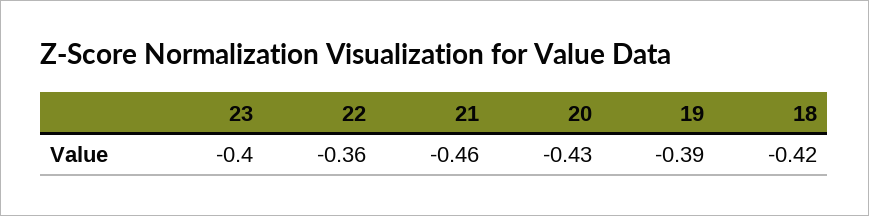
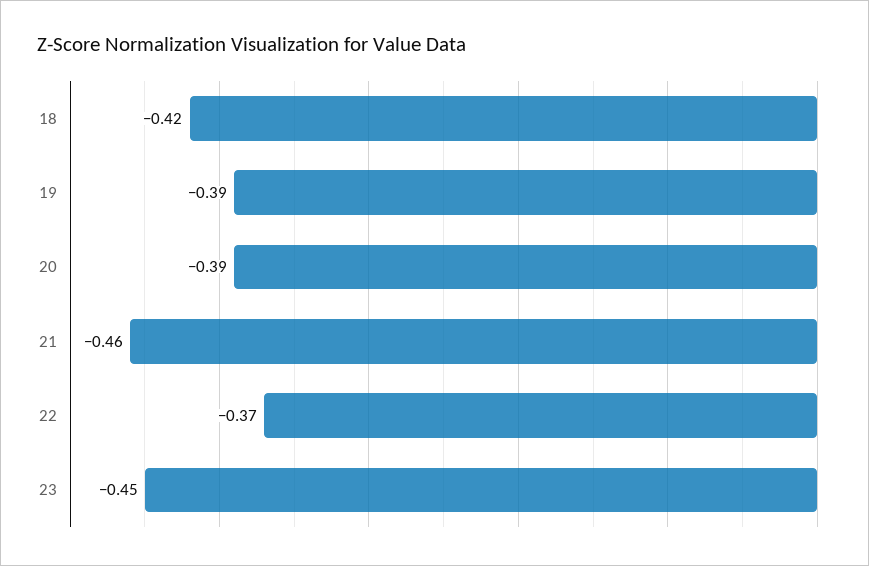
  {
-   "23": -0.4,
+   "23": -0.45,
-   "22": -0.36,
+   "22": -0.37,
    "21": -0.46,
-   "20": -0.43,
+   "20": -0.39,
    "19": -0.39,
    "18": -0.42
  }

